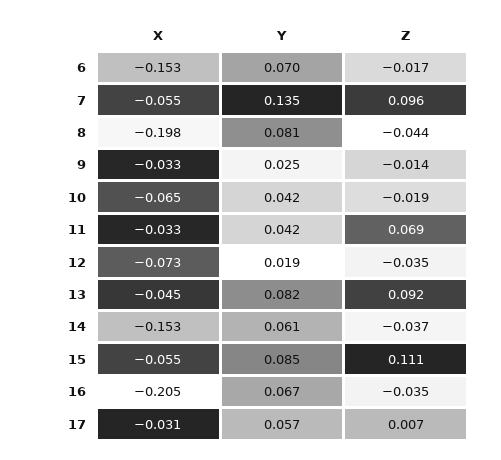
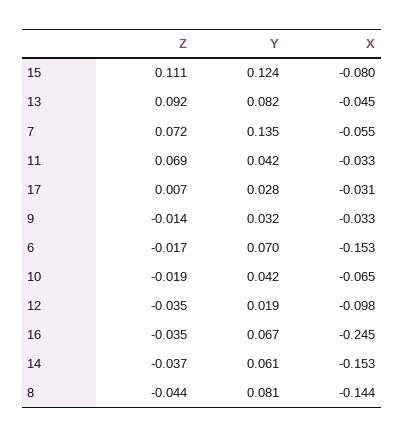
  {
    "X": {
      "6": -0.153,
      "7": -0.055,
-     "8": -0.198,
+     "8": -0.144,
      "9": -0.033,
      "10": -0.065,
      "11": -0.033,
-     "12": -0.073,
+     "12": -0.098,
      "13": -0.045,
      "14": -0.153,
-     "15": -0.055,
+     "15": -0.08,
-     "16": -0.205,
+     "16": -0.245,
      "17": -0.031
    },
    "Y": {
      "6": 0.07,
      "7": 0.135,
      "8": 0.081,
-     "9": 0.025,
+     "9": 0.032,
      "10": 0.042,
      "11": 0.042,
      "12": 0.019,
      "13": 0.082,
      "14": 0.061,
-     "15": 0.085,
+     "15": 0.124,
      "16": 0.067,
-     "17": 0.057
+     "17": 0.028
    },
    "Z": {
      "6": -0.017,
-     "7": 0.096,
+     "7": 0.072,
      "8": -0.044,
      "9": -0.014,
      "10": -0.019,
      "11": 0.069,
      "12": -0.035,
      "13": 0.092,
      "14": -0.037,
      "15": 0.111,
      "16": -0.035,
      "17": 0.007
    }
  }

